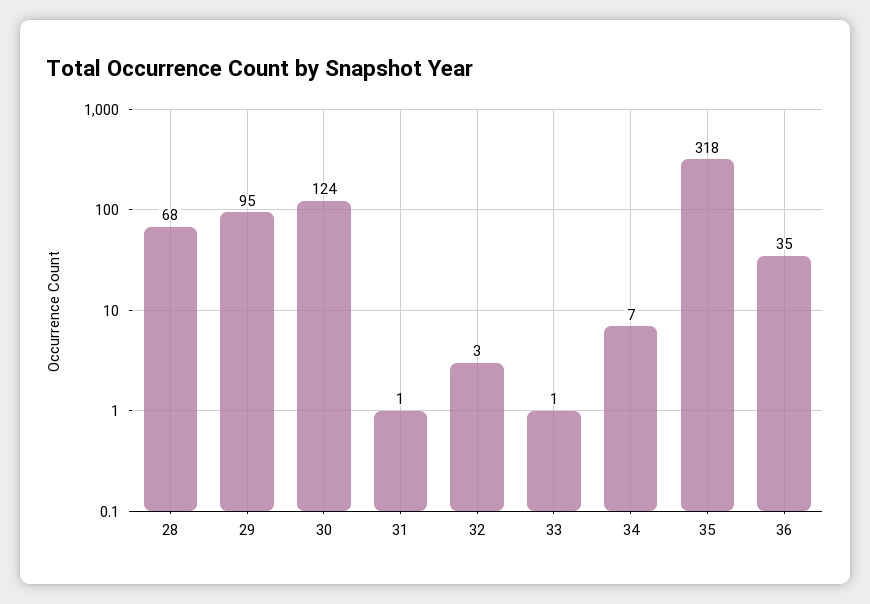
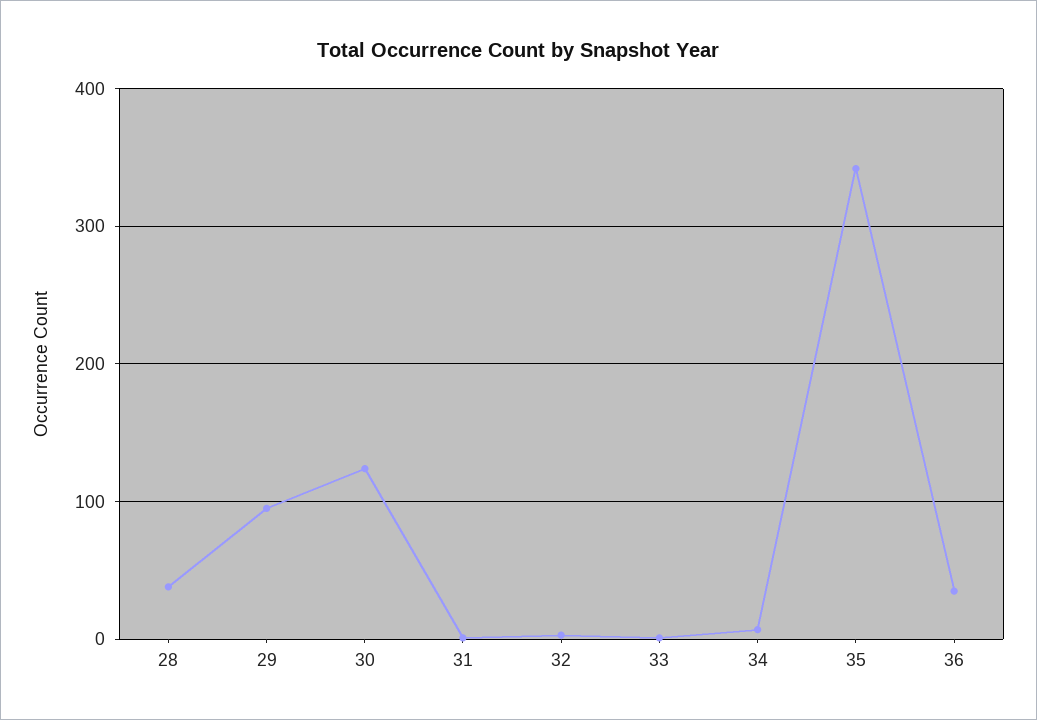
  {
-   "28": 68,
+   "28": 40,
    "29": 95,
    "30": 124,
    "31": 1,
    "32": 3,
    "33": 1,
    "34": 7,
-   "35": 318,
+   "35": 340,
    "36": 35
  }

